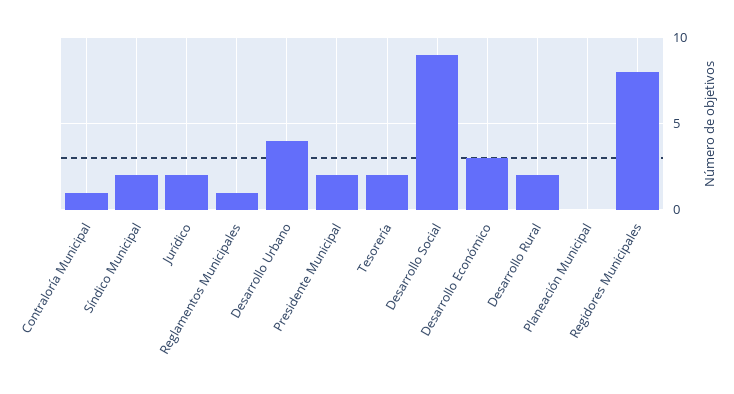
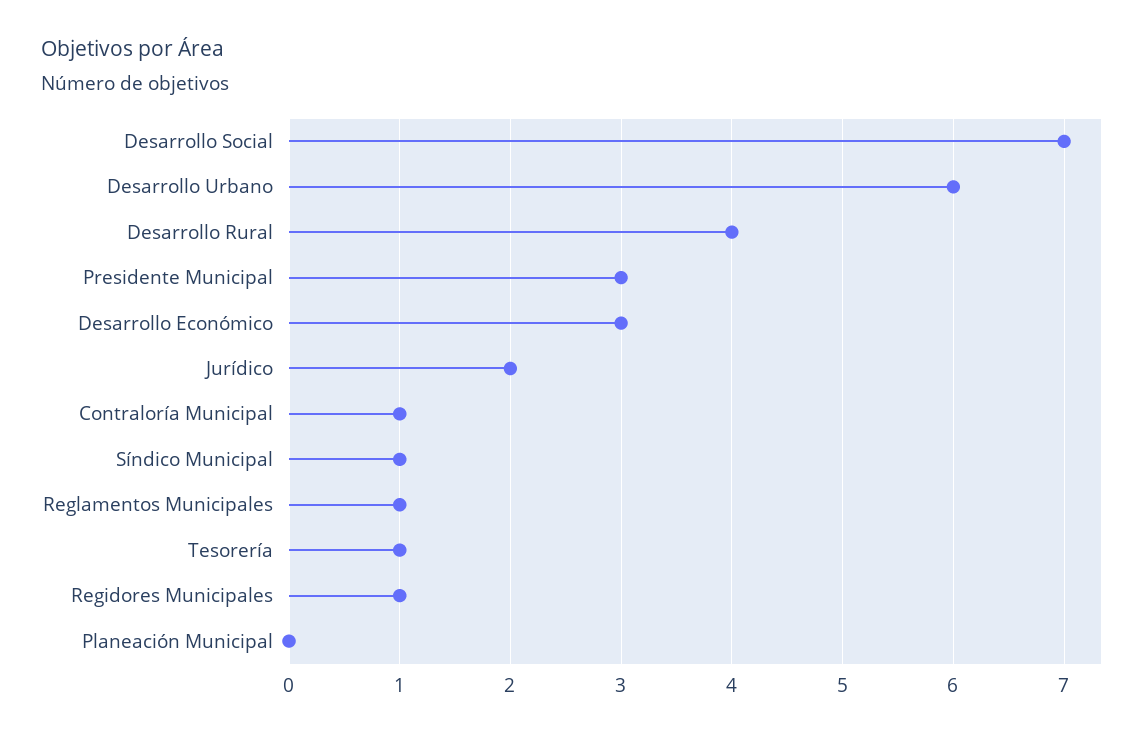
  {
    "Contraloría Municipal": 1,
-   "Síndico Municipal": 2,
+   "Síndico Municipal": 1,
    "Jurídico": 2,
    "Reglamentos Municipales": 1,
-   "Desarrollo Urbano": 4,
+   "Desarrollo Urbano": 6,
-   "Presidente Municipal": 2,
+   "Presidente Municipal": 3,
-   "Tesorería": 2,
+   "Tesorería": 1,
-   "Desarrollo Social": 9,
+   "Desarrollo Social": 7,
    "Desarrollo Económico": 3,
-   "Desarrollo Rural": 2,
+   "Desarrollo Rural": 4,
    "Planeación Municipal": 0,
-   "Regidores Municipales": 8
+   "Regidores Municipales": 1
  }

